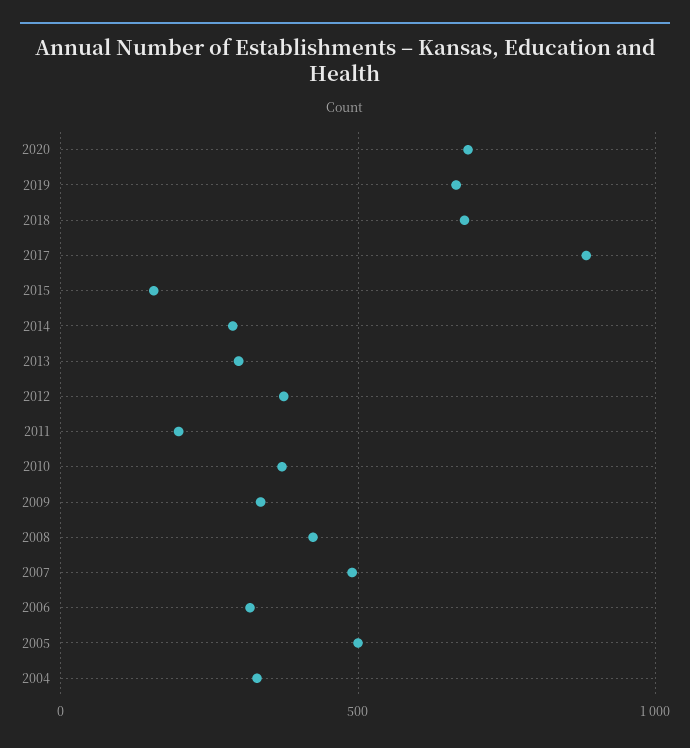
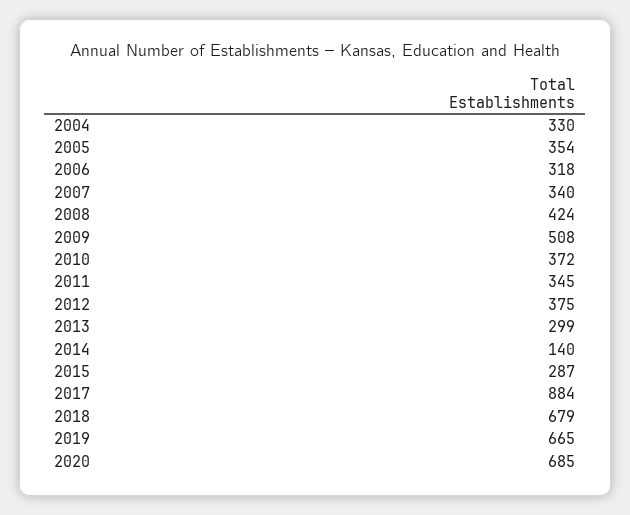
  {
    "2020": 685,
    "2019": 665,
    "2018": 679,
    "2017": 884,
-   "2015": 150,
+   "2015": 287,
-   "2014": 300,
+   "2014": 140,
    "2013": 299,
    "2012": 375,
-   "2011": 200,
+   "2011": 345,
    "2010": 372,
-   "2009": 350,
+   "2009": 508,
    "2008": 424,
-   "2007": 500,
+   "2007": 340,
    "2006": 318,
-   "2005": 500,
+   "2005": 354,
    "2004": 330
  }

